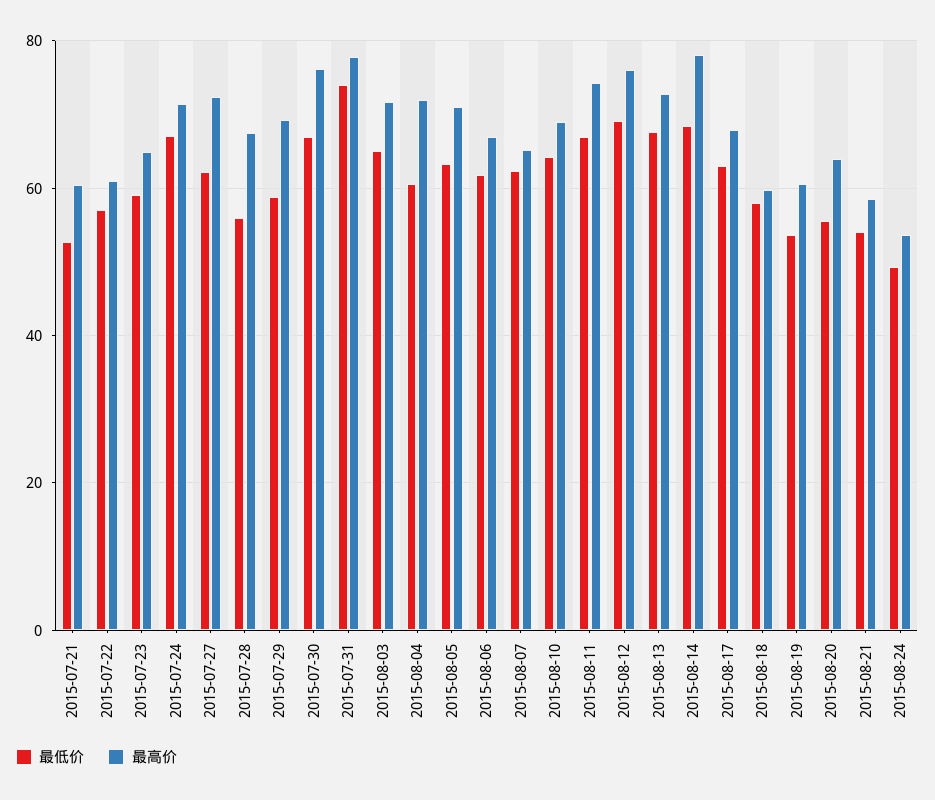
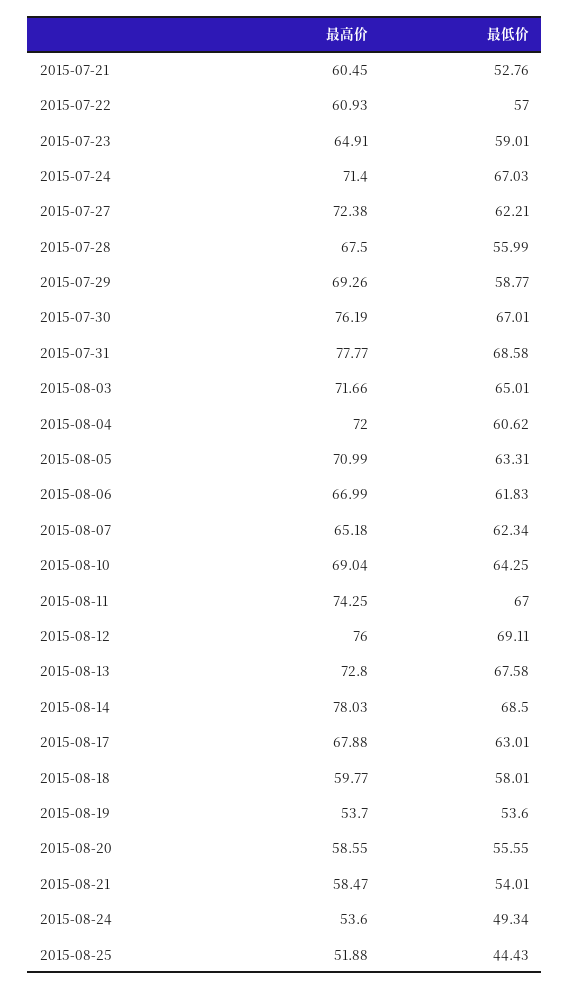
  {
    "最低价": {
      "2015-07-21": 52.76,
      "2015-07-22": 57,
      "2015-07-23": 59.01,
      "2015-07-24": 67.03,
      "2015-07-27": 62.21,
      "2015-07-28": 55.99,
      "2015-07-29": 58.77,
      "2015-07-30": 67.01,
-     "2015-07-31": 74,
+     "2015-07-31": 68.58,
      "2015-08-03": 65.01,
      "2015-08-04": 60.62,
      "2015-08-05": 63.31,
      "2015-08-06": 61.83,
      "2015-08-07": 62.34,
      "2015-08-10": 64.25,
      "2015-08-11": 67,
      "2015-08-12": 69.11,
      "2015-08-13": 67.58,
      "2015-08-14": 68.5,
      "2015-08-17": 63.01,
      "2015-08-18": 58.01,
      "2015-08-19": 53.6,
      "2015-08-20": 55.55,
      "2015-08-21": 54.01,
-     "2015-08-24": 49.34
+     "2015-08-24": 49.34,
+     "2015-08-25": 44.43
    },
    "最高价": {
      "2015-07-21": 60.45,
      "2015-07-22": 60.93,
      "2015-07-23": 64.91,
      "2015-07-24": 71.4,
      "2015-07-27": 72.38,
      "2015-07-28": 67.5,
      "2015-07-29": 69.26,
      "2015-07-30": 76.19,
      "2015-07-31": 77.77,
      "2015-08-03": 71.66,
      "2015-08-04": 72,
      "2015-08-05": 70.99,
      "2015-08-06": 66.99,
      "2015-08-07": 65.18,
      "2015-08-10": 69.04,
      "2015-08-11": 74.25,
      "2015-08-12": 76,
      "2015-08-13": 72.8,
      "2015-08-14": 78.03,
      "2015-08-17": 67.88,
      "2015-08-18": 59.77,
-     "2015-08-19": 60,
+     "2015-08-19": 53.7,
-     "2015-08-20": 64,
+     "2015-08-20": 58.55,
      "2015-08-21": 58.47,
-     "2015-08-24": 53.6
+     "2015-08-24": 53.6,
+     "2015-08-25": 51.88
    }
  }

